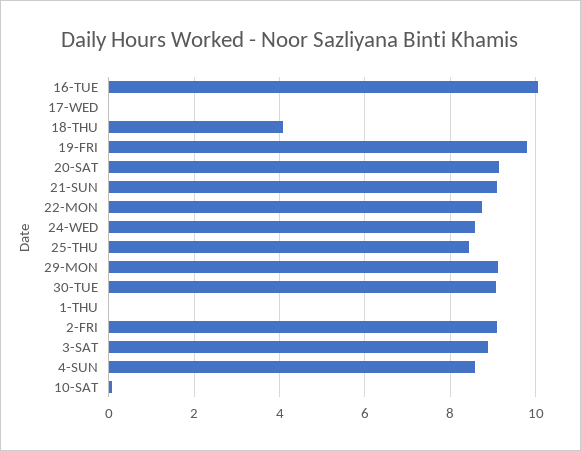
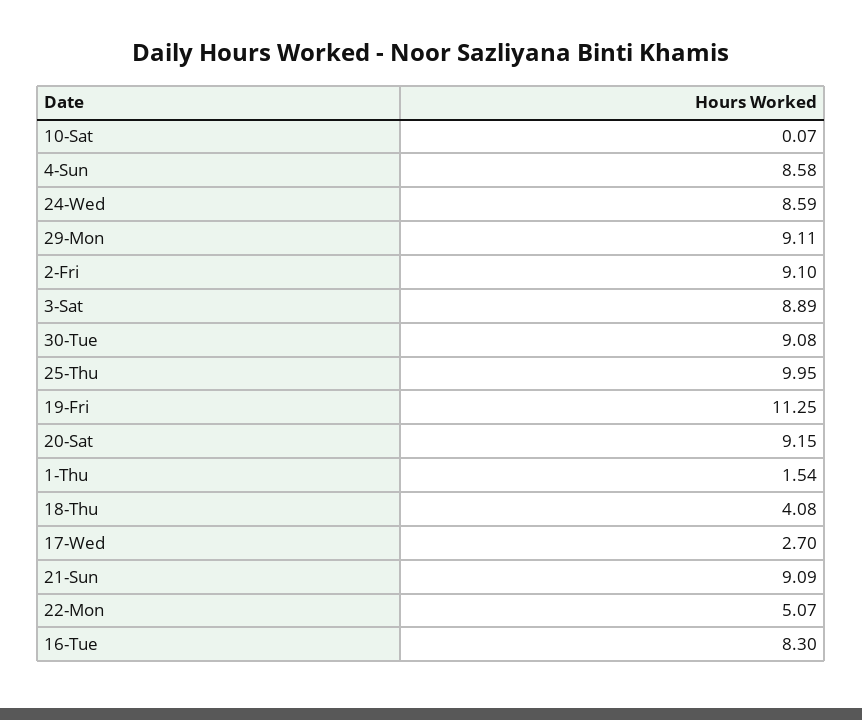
  {
-   "16-TUE": 10,
+   "16-TUE": 8.3,
-   "17-WED": 0,
+   "17-WED": 2.7,
    "18-THU": 4.08,
-   "19-FRI": 9.8,
+   "19-FRI": 11.25,
    "20-SAT": 9.15,
    "21-SUN": 9.09,
-   "22-MON": 8.8,
+   "22-MON": 5.07,
    "24-WED": 8.59,
-   "25-THU": 8.4,
+   "25-THU": 9.95,
    "29-MON": 9.11,
    "30-TUE": 9.08,
-   "1-THU": 0,
+   "1-THU": 1.54,
    "2-FRI": 9.1,
    "3-SAT": 8.89,
    "4-SUN": 8.58,
    "10-SAT": 0.07
  }

